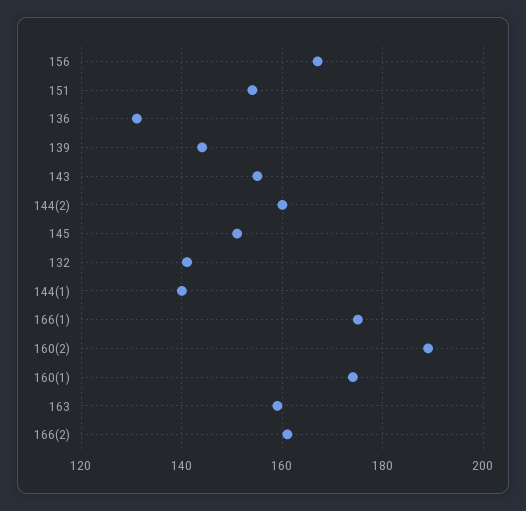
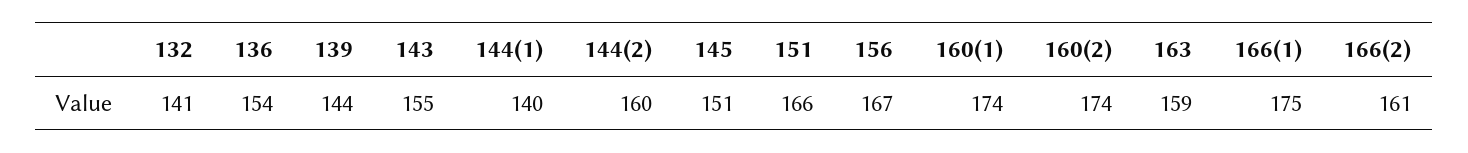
  {
    "156": 167,
-   "151": 155,
+   "151": 166,
-   "136": 130,
+   "136": 154,
    "139": 144,
    "143": 155,
    "144(2)": 160,
    "145": 151,
    "132": 141,
    "144(1)": 140,
    "166(1)": 175,
-   "160(2)": 190,
+   "160(2)": 174,
    "160(1)": 174,
    "163": 159,
    "166(2)": 161
  }

